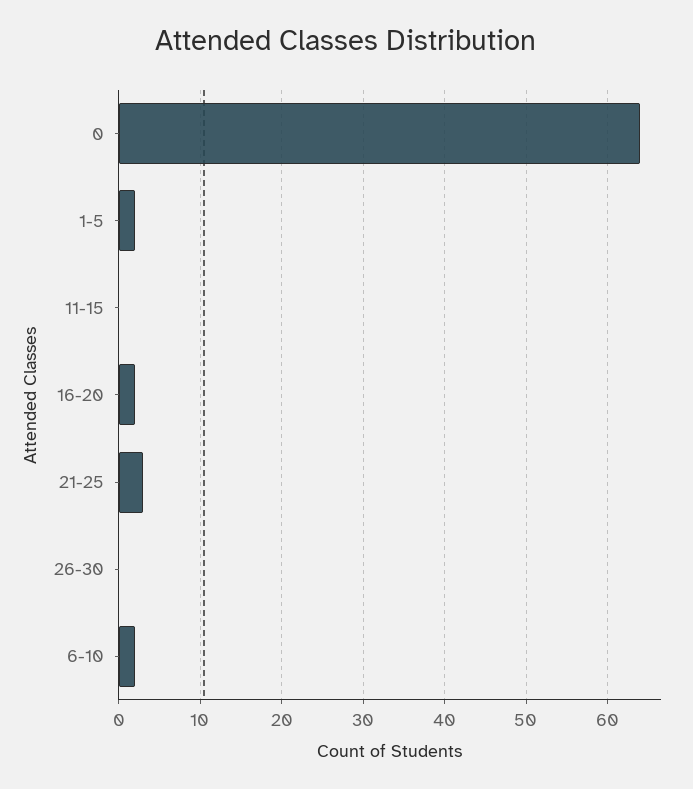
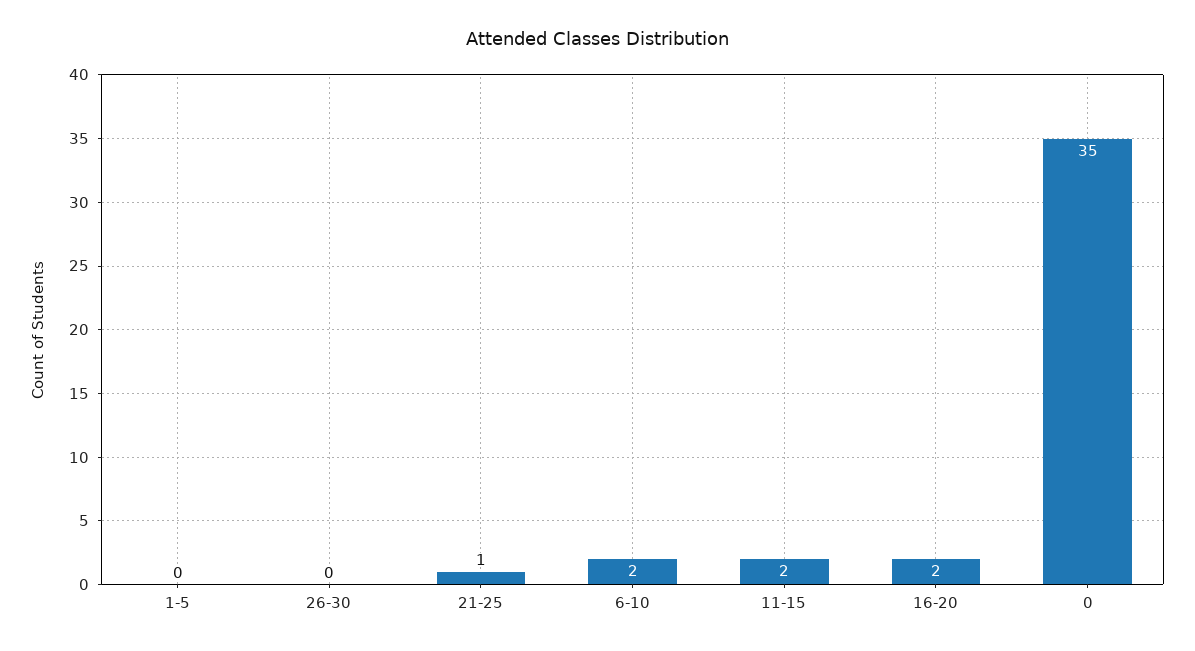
  {
-   "0": 64,
+   "0": 35,
-   "1-5": 2,
+   "1-5": 0,
-   "11-15": 0,
+   "11-15": 2,
    "16-20": 2,
-   "21-25": 3,
+   "21-25": 1,
    "26-30": 0,
    "6-10": 2
  }

